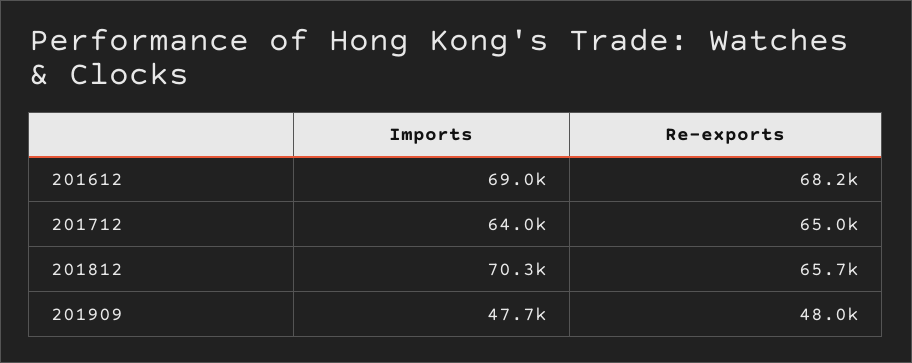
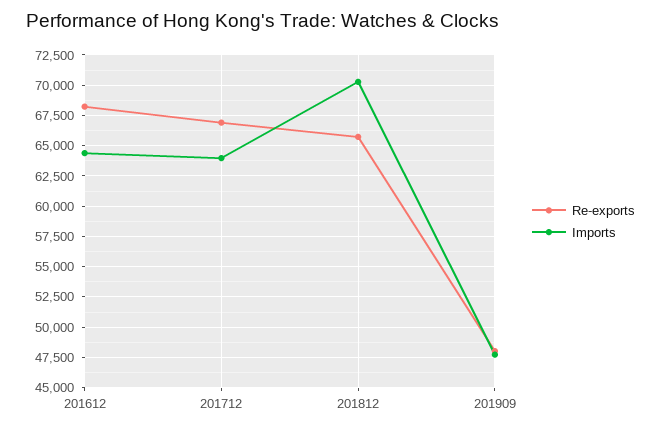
  {
    "Imports": {
-     "201612": 69000,
+     "201612": 64500,
      "201712": 64000,
      "201812": 70300,
      "201909": 47700
    },
    "Re-exports": {
      "201612": 68200,
-     "201712": 65000,
+     "201712": 67000,
      "201812": 65700,
      "201909": 48000
    }
  }

